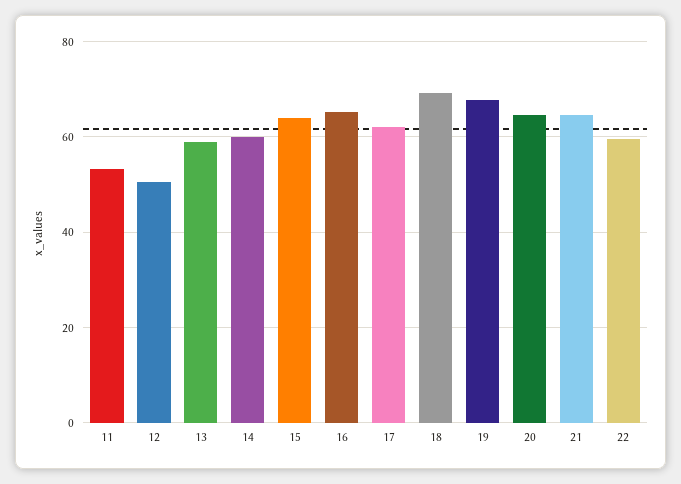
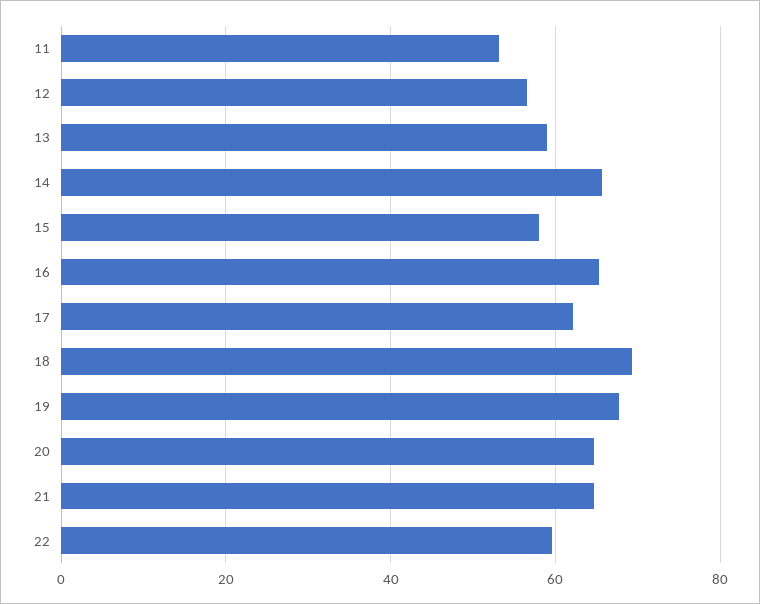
  {
    "11": 54,
-   "12": 50,
+   "12": 56,
    "13": 60,
-   "14": 60,
+   "14": 66,
-   "15": 64,
+   "15": 58,
    "16": 66,
    "17": 62,
    "18": 70,
    "19": 68,
    "20": 64,
    "21": 64,
    "22": 60
  }

